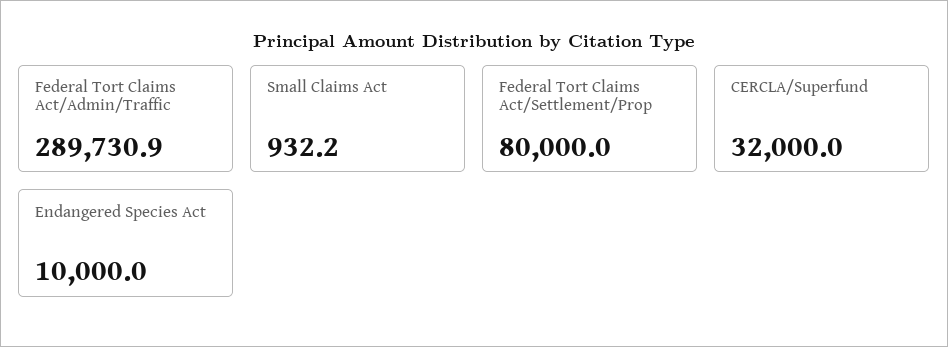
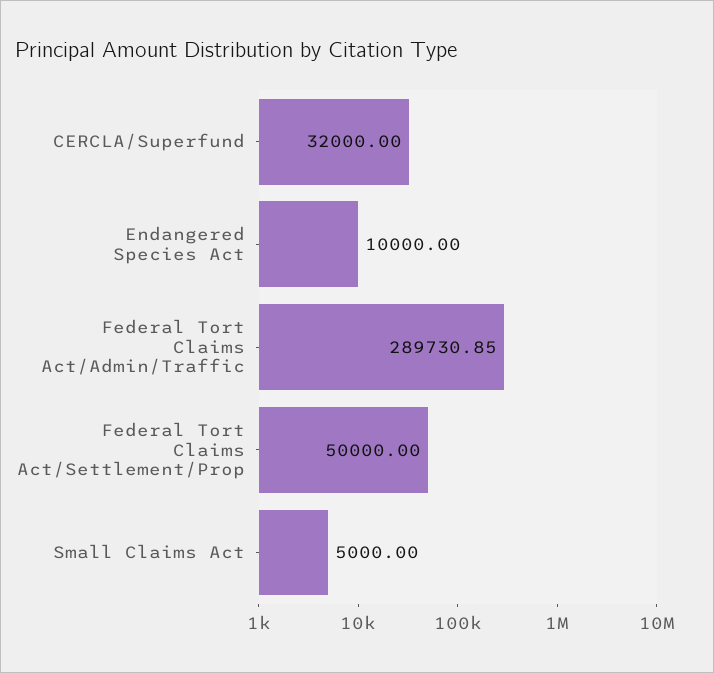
  {
    "Federal Tort Claims Act/Admin/Traffic": 289730.85,
-   "Small Claims Act": 932.2,
+   "Small Claims Act": 5000,
-   "Federal Tort Claims Act/Settlement/Prop": 80000,
+   "Federal Tort Claims Act/Settlement/Prop": 50000,
    "CERCLA/Superfund": 32000,
    "Endangered Species Act": 10000
  }

